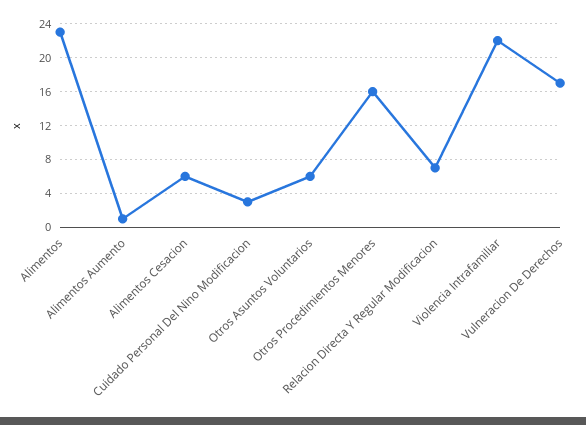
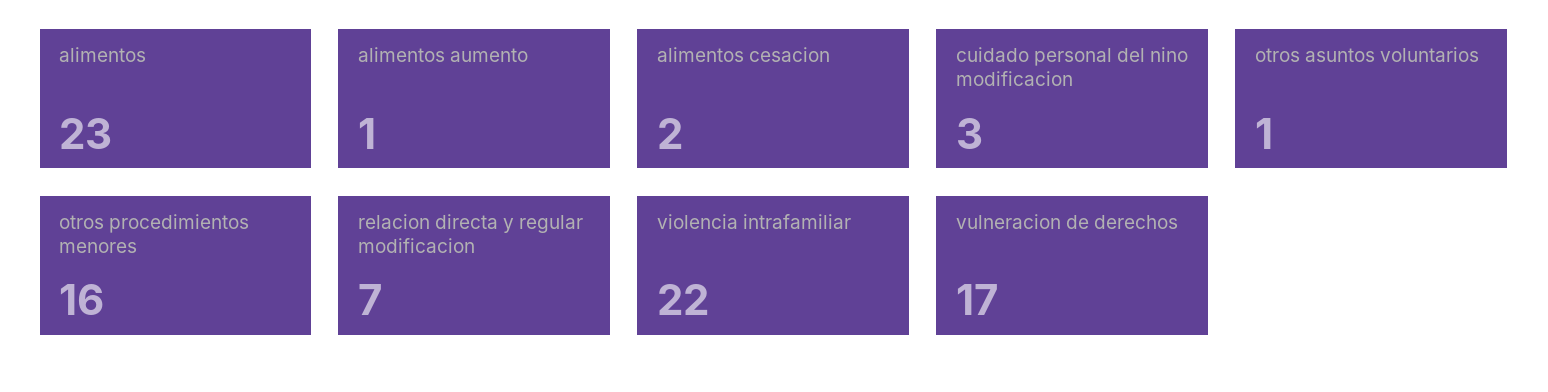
  {
    "Alimentos": 23,
    "Alimentos Aumento": 1,
-   "Alimentos Cesacion": 6,
+   "Alimentos Cesacion": 2,
    "Cuidado Personal Del Nino Modificacion": 3,
-   "Otros Asuntos Voluntarios": 6,
+   "Otros Asuntos Voluntarios": 1,
    "Otros Procedimientos Menores": 16,
    "Relacion Directa Y Regular Modificacion": 7,
    "Violencia Intrafamiliar": 22,
    "Vulneracion De Derechos": 17
  }

